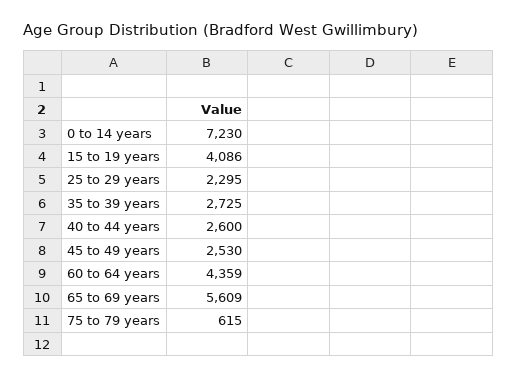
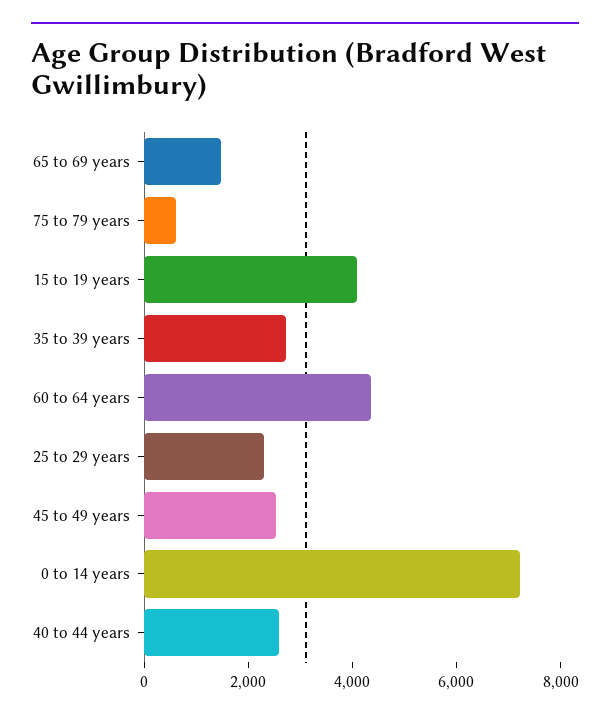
  {
    "0 to 14 years": 7230,
    "15 to 19 years": 4086,
    "25 to 29 years": 2295,
    "35 to 39 years": 2725,
    "40 to 44 years": 2600,
    "45 to 49 years": 2530,
    "60 to 64 years": 4359,
-   "65 to 69 years": 5609,
+   "65 to 69 years": 1500,
    "75 to 79 years": 615
  }

